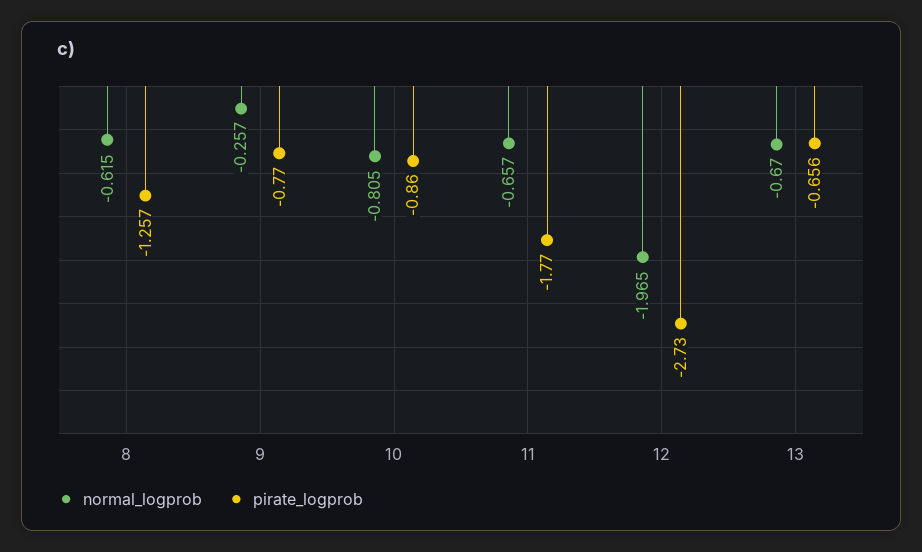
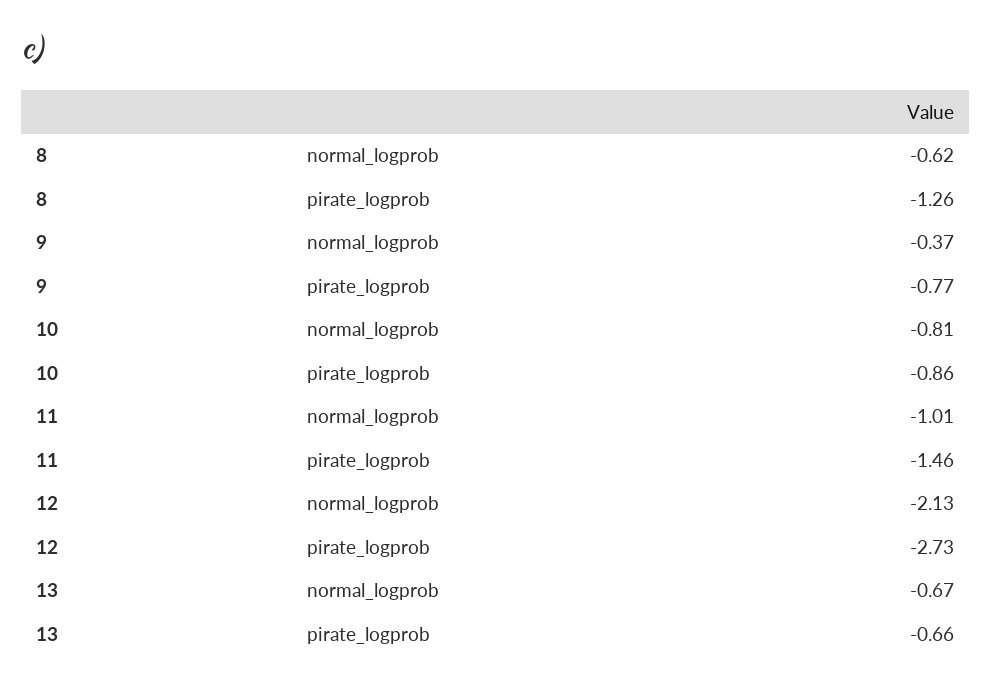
  {
    "normal_logprob": {
      "8": -0.615,
-     "9": -0.257,
+     "9": -0.37,
      "10": -0.805,
-     "11": -0.657,
+     "11": -1.01,
-     "12": -1.965,
+     "12": -2.13,
      "13": -0.67
    },
    "pirate_logprob": {
      "8": -1.257,
      "9": -0.77,
      "10": -0.86,
-     "11": -1.77,
+     "11": -1.46,
      "12": -2.73,
      "13": -0.656
    }
  }

